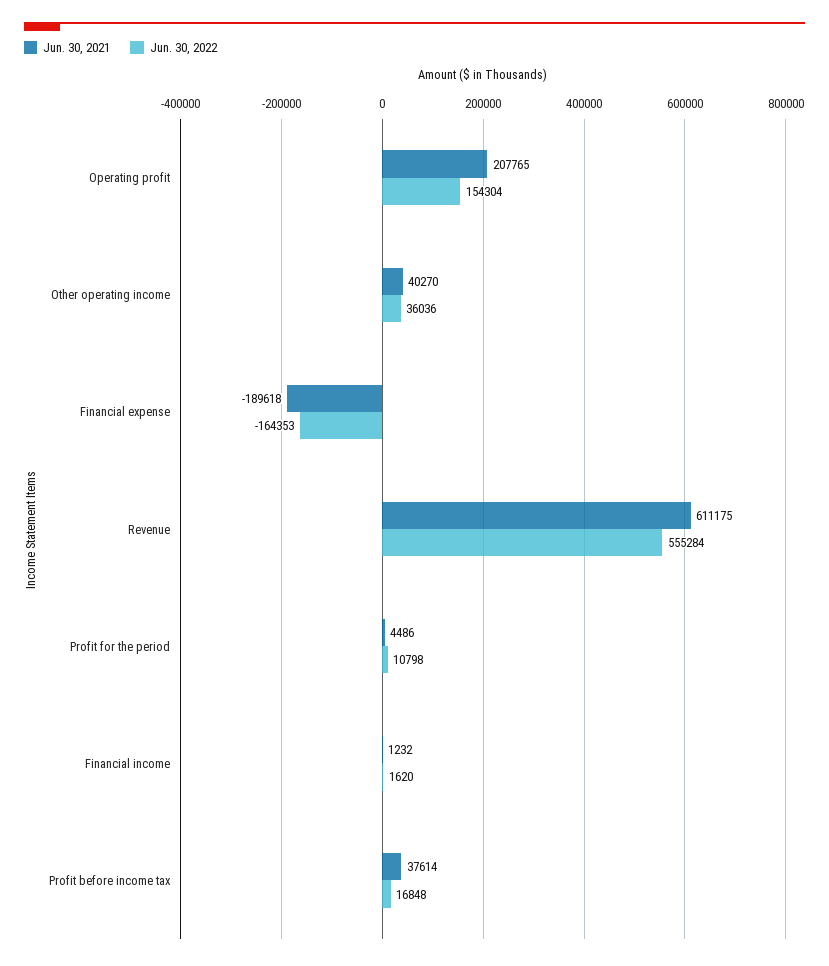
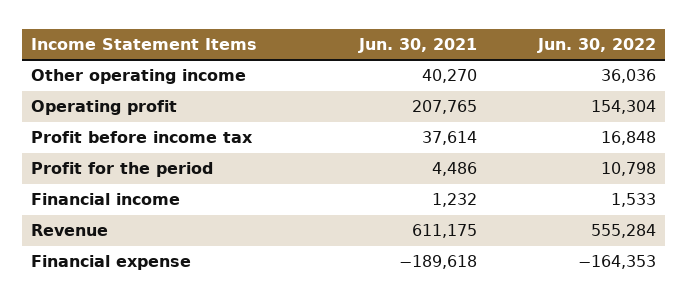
  {
    "Jun. 30, 2021": {
      "Operating profit": 207765,
      "Other operating income": 40270,
      "Financial expense": -189618,
      "Revenue": 611175,
      "Profit for the period": 4486,
      "Financial income": 1232,
      "Profit before income tax": 37614
    },
    "Jun. 30, 2022": {
      "Operating profit": 154304,
      "Other operating income": 36036,
      "Financial expense": -164353,
      "Revenue": 555284,
      "Profit for the period": 10798,
-     "Financial income": 1620,
+     "Financial income": 1533,
      "Profit before income tax": 16848
    }
  }

